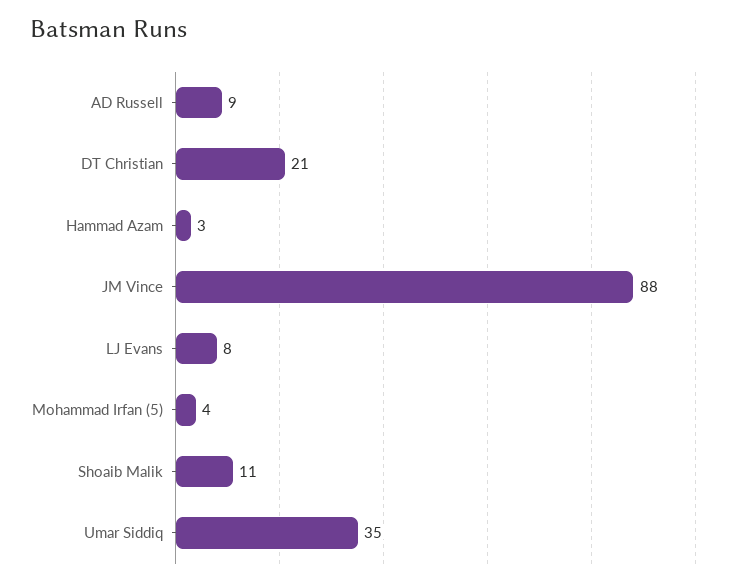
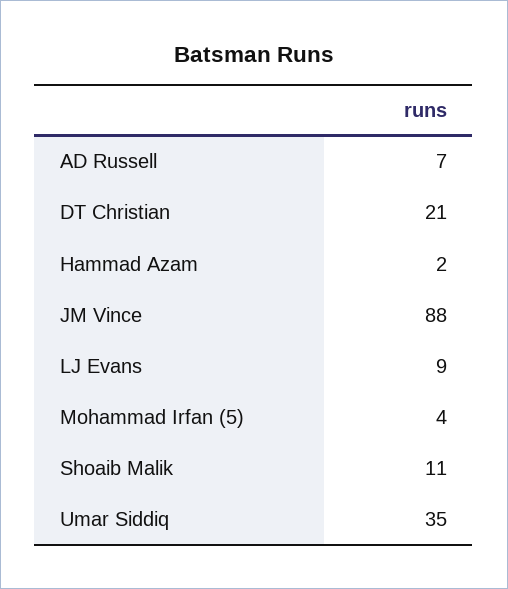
  {
-   "AD Russell": 9,
+   "AD Russell": 7,
    "DT Christian": 21,
-   "Hammad Azam": 3,
+   "Hammad Azam": 2,
    "JM Vince": 88,
-   "LJ Evans": 8,
+   "LJ Evans": 9,
    "Mohammad Irfan (5)": 4,
    "Shoaib Malik": 11,
    "Umar Siddiq": 35
  }

